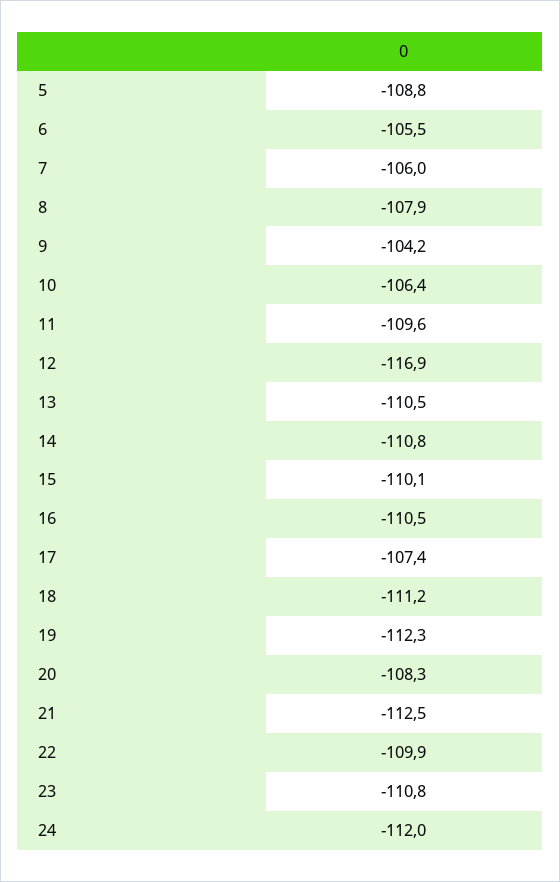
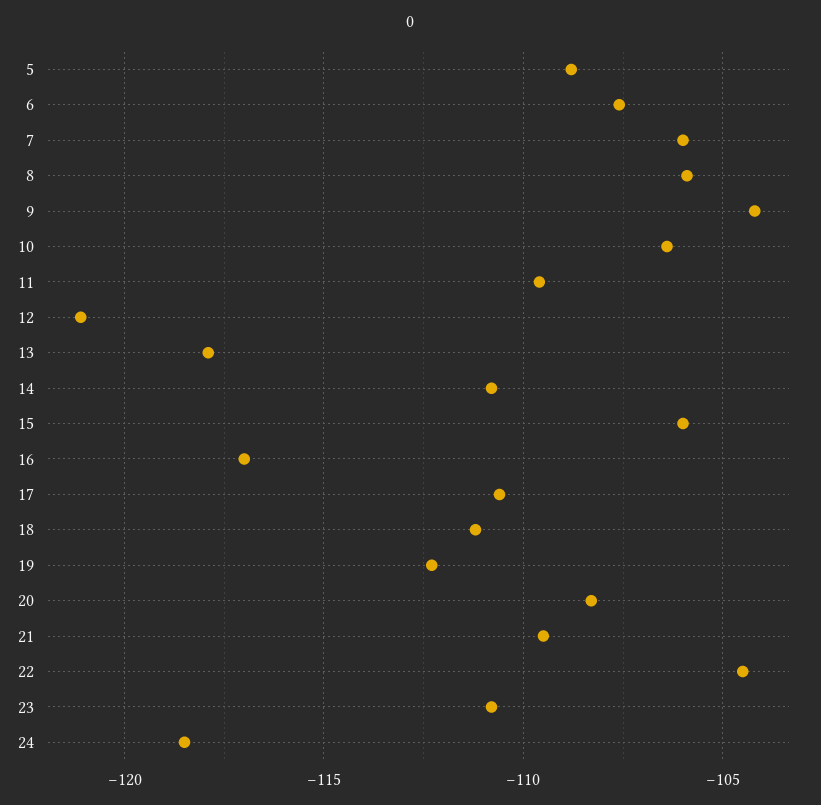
  {
    "5": -108.8,
-   "6": -105.5,
+   "6": -107.5,
    "7": -106,
-   "8": -107.9,
+   "8": -106,
    "9": -104.2,
    "10": -106.4,
    "11": -109.6,
-   "12": -116.9,
+   "12": -121,
-   "13": -110.5,
+   "13": -118,
    "14": -110.8,
-   "15": -110.1,
+   "15": -106,
-   "16": -110.5,
+   "16": -117,
-   "17": -107.4,
+   "17": -110.5,
    "18": -111.2,
    "19": -112.3,
    "20": -108.3,
-   "21": -112.5,
+   "21": -109.5,
-   "22": -109.9,
+   "22": -104.5,
    "23": -110.8,
-   "24": -112
+   "24": -118.5
  }

